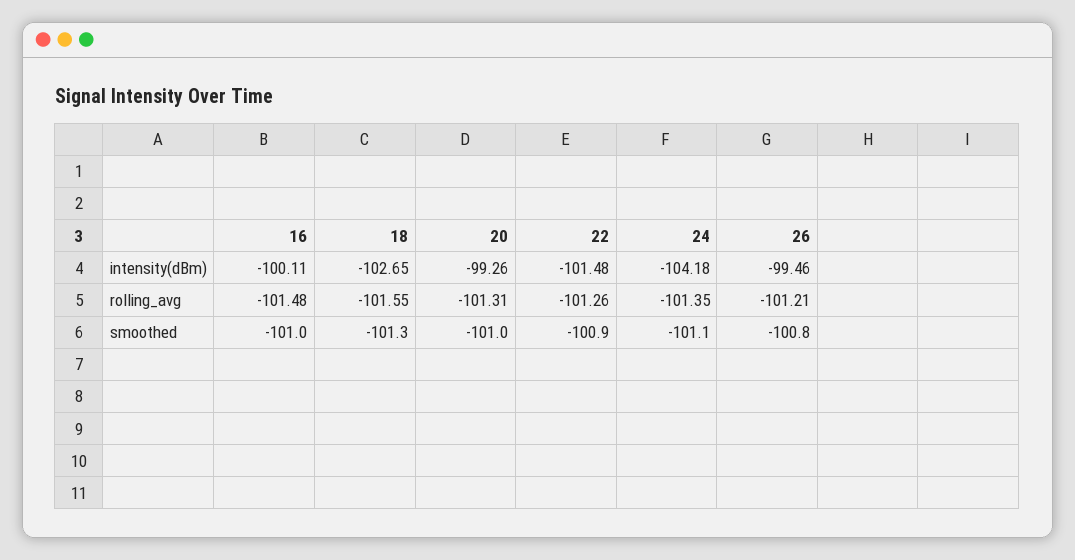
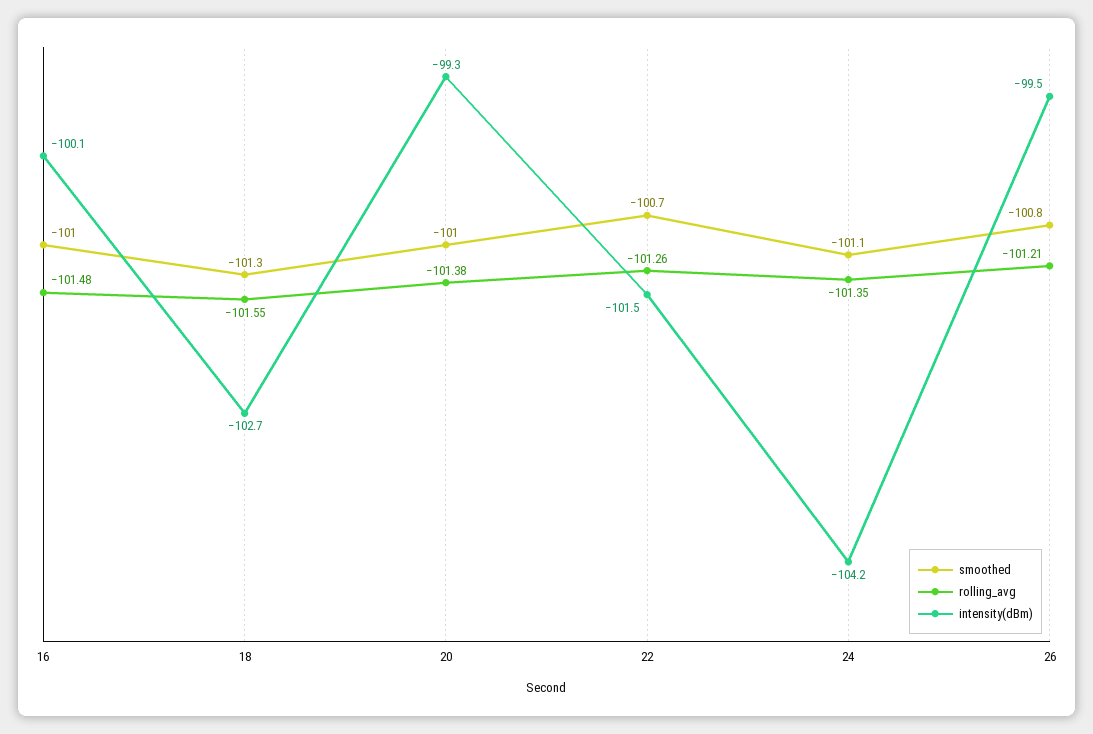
  {
    "intensity(dBm)": {
      "16": -100.11,
      "18": -102.65,
      "20": -99.26,
      "22": -101.48,
      "24": -104.18,
      "26": -99.46
    },
    "rolling_avg": {
      "16": -101.48,
      "18": -101.55,
-     "20": -101.31,
+     "20": -101.38,
      "22": -101.26,
      "24": -101.35,
      "26": -101.21
    },
    "smoothed": {
      "16": -101,
      "18": -101.3,
      "20": -101,
-     "22": -100.9,
+     "22": -100.7,
      "24": -101.1,
      "26": -100.8
    }
  }

